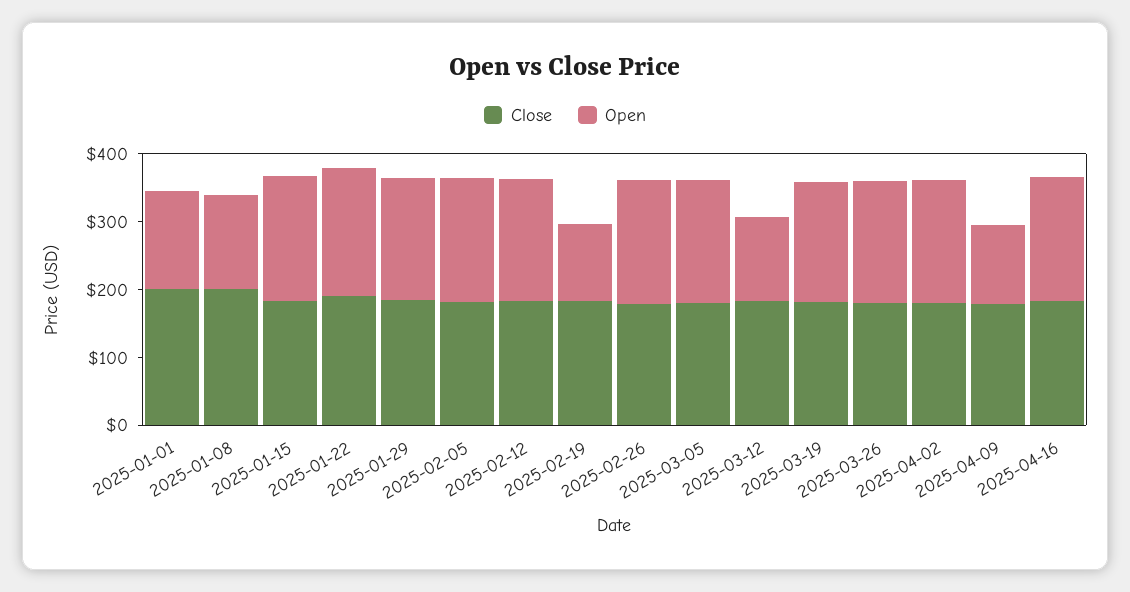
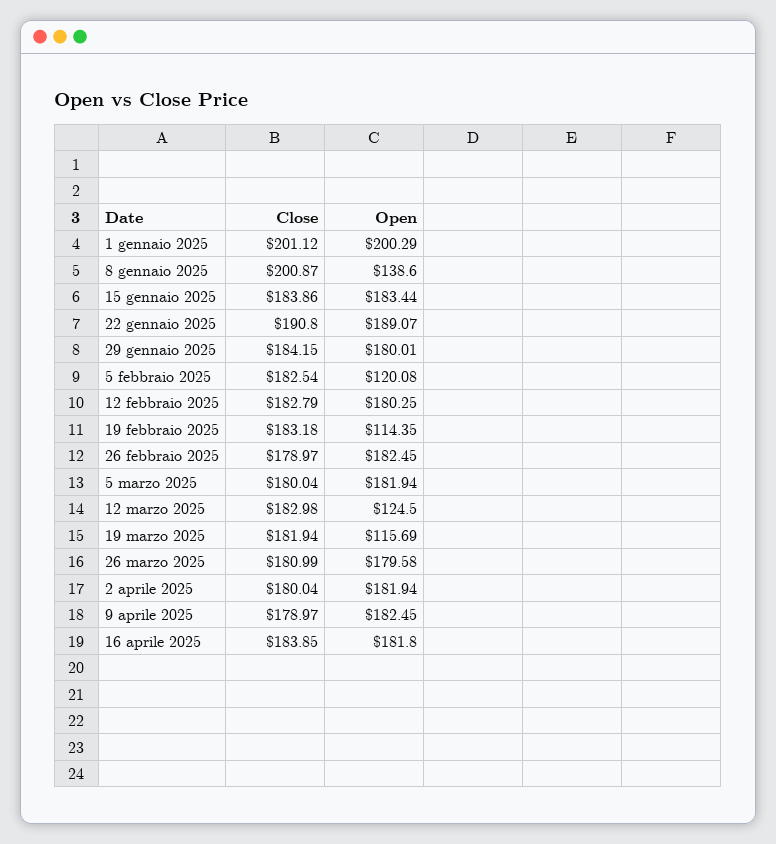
  {
    "Close": {
      "2025-01-01": 201.12,
      "2025-01-08": 200.87,
      "2025-01-15": 183.86,
      "2025-01-22": 190.8,
      "2025-01-29": 184.15,
      "2025-02-05": 182.54,
      "2025-02-12": 182.79,
      "2025-02-19": 183.18,
      "2025-02-26": 178.97,
      "2025-03-05": 180.04,
      "2025-03-12": 182.98,
      "2025-03-19": 181.94,
      "2025-03-26": 180.99,
      "2025-04-02": 180.04,
      "2025-04-09": 178.97,
      "2025-04-16": 183.85
    },
    "Open": {
-     "2025-01-01": 140,
+     "2025-01-01": 200.29,
      "2025-01-08": 138.6,
      "2025-01-15": 183.44,
      "2025-01-22": 189.07,
      "2025-01-29": 180.01,
-     "2025-02-05": 180,
+     "2025-02-05": 120.08,
      "2025-02-12": 180.25,
      "2025-02-19": 114.35,
      "2025-02-26": 182.45,
      "2025-03-05": 181.94,
      "2025-03-12": 124.5,
-     "2025-03-19": 180,
+     "2025-03-19": 115.69,
      "2025-03-26": 179.58,
      "2025-04-02": 181.94,
-     "2025-04-09": 120,
+     "2025-04-09": 182.45,
      "2025-04-16": 181.8
    }
  }

